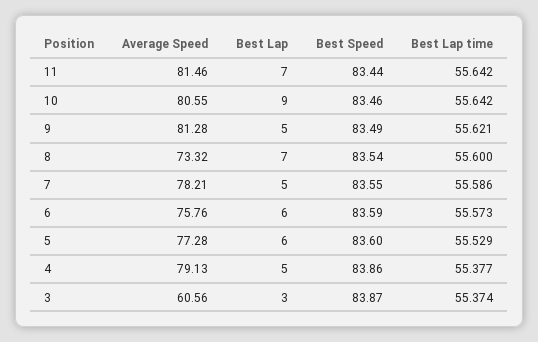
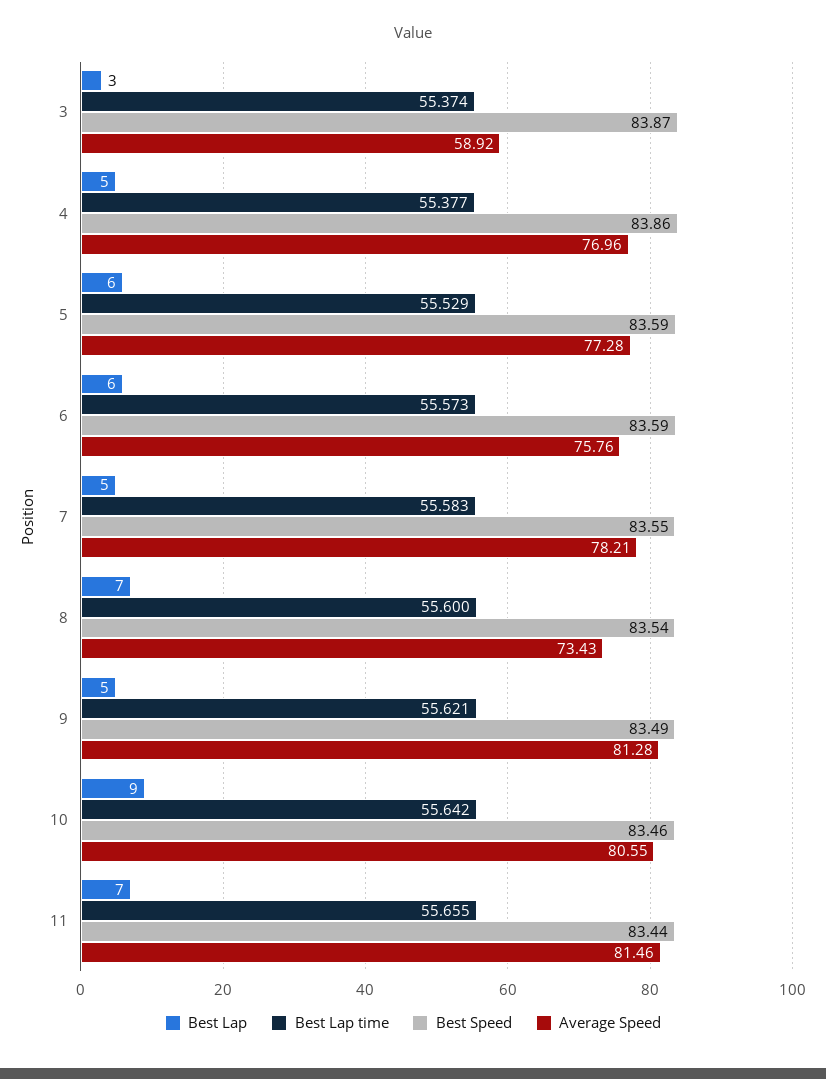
  {
    "Average Speed": {
      "11": 81.46,
      "10": 80.55,
      "9": 81.28,
-     "8": 73.32,
+     "8": 73.43,
      "7": 78.21,
      "6": 75.76,
      "5": 77.28,
-     "4": 79.13,
+     "4": 76.96,
-     "3": 60.56
+     "3": 58.92
    },
    "Best Lap": {
      "11": 7,
      "10": 9,
      "9": 5,
      "8": 7,
      "7": 5,
      "6": 6,
      "5": 6,
      "4": 5,
      "3": 3
    },
    "Best Speed": {
      "11": 83.44,
      "10": 83.46,
      "9": 83.49,
      "8": 83.54,
      "7": 83.55,
      "6": 83.59,
-     "5": 83.6,
+     "5": 83.59,
      "4": 83.86,
      "3": 83.87
    },
    "Best Lap time": {
-     "11": 55.642,
+     "11": 55.655,
      "10": 55.642,
      "9": 55.621,
      "8": 55.6,
-     "7": 55.586,
+     "7": 55.583,
      "6": 55.573,
      "5": 55.529,
      "4": 55.377,
      "3": 55.374
    }
  }

